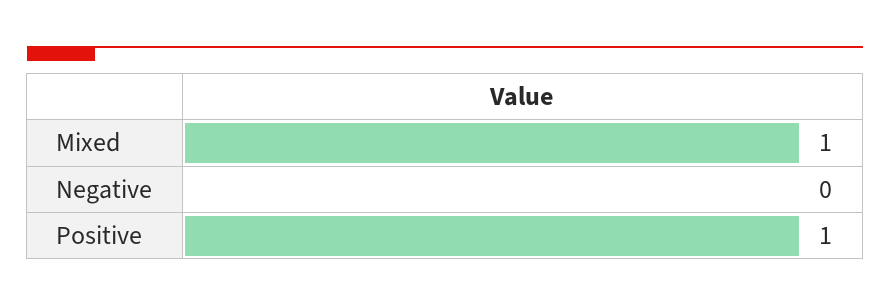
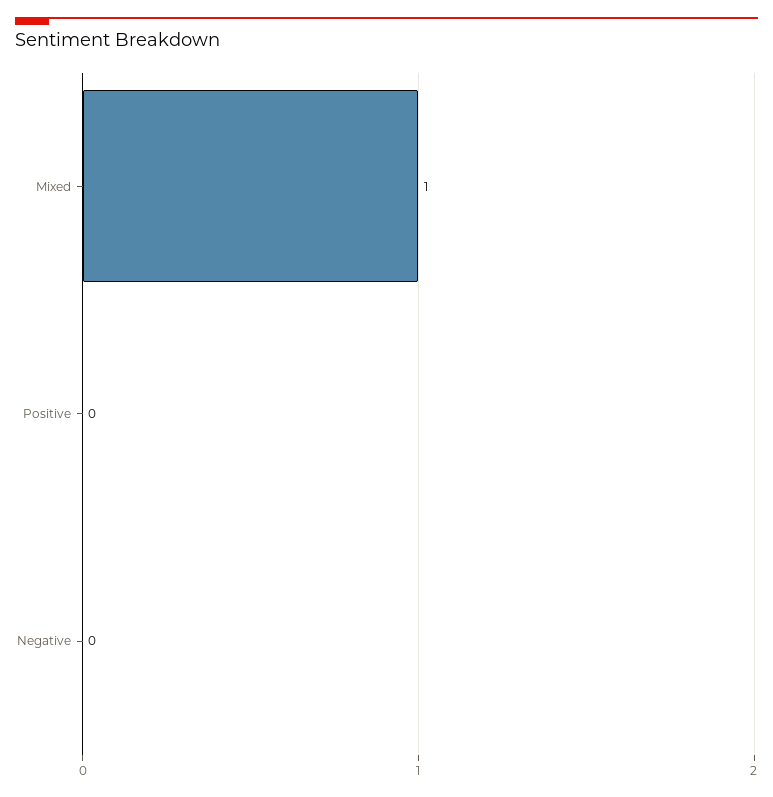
  {
    "Mixed": 1,
    "Negative": 0,
-   "Positive": 1
+   "Positive": 0
  }

